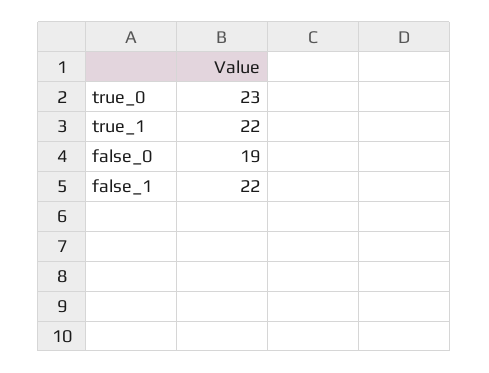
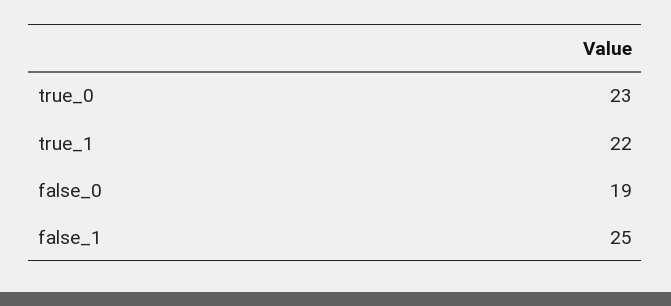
  {
    "true_0": 23,
    "true_1": 22,
    "false_0": 19,
-   "false_1": 22
+   "false_1": 25
  }

